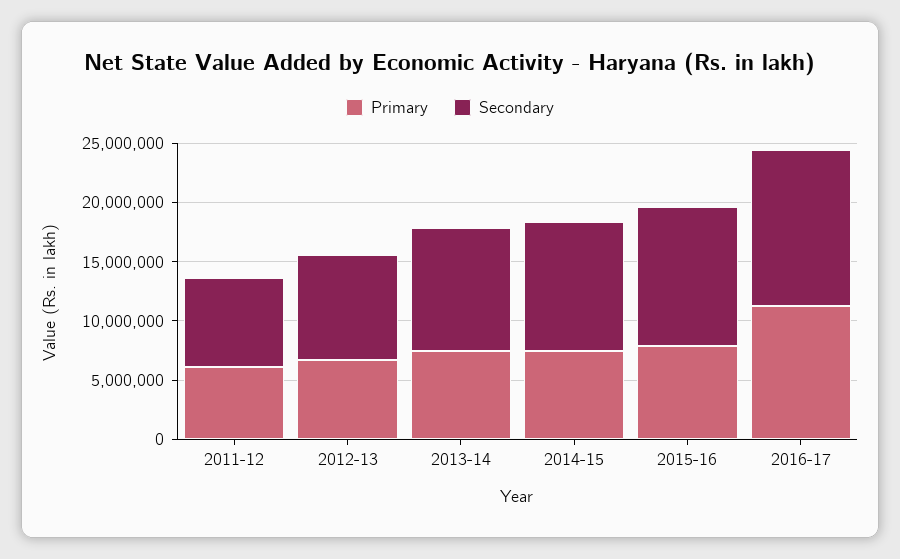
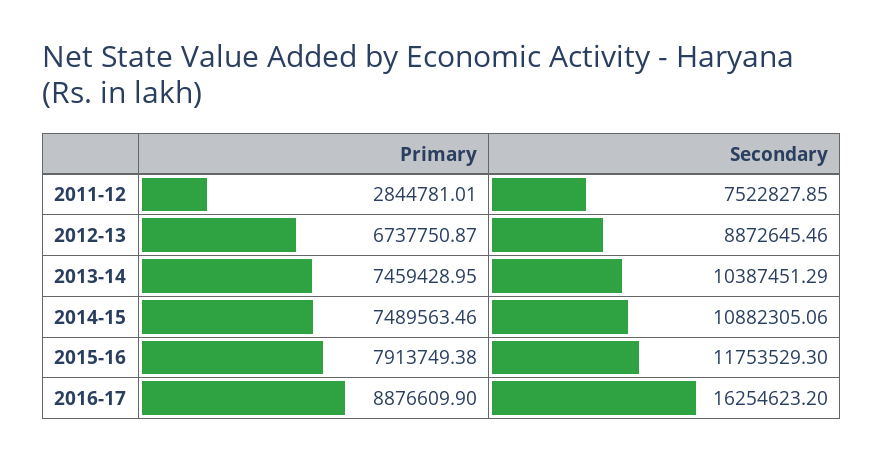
  {
    "Primary": {
-     "2011-12": 6000000,
+     "2011-12": 2844781.01,
      "2012-13": 6737750.87,
      "2013-14": 7459428.95,
      "2014-15": 7489563.46,
      "2015-16": 7913749.38,
-     "2016-17": 11000000
+     "2016-17": 8876609.9
    },
    "Secondary": {
      "2011-12": 7522827.85,
      "2012-13": 8872645.46,
      "2013-14": 10387451.29,
      "2014-15": 10882305.06,
      "2015-16": 11753529.3,
-     "2016-17": 13000000
+     "2016-17": 16254623.2
    }
  }

